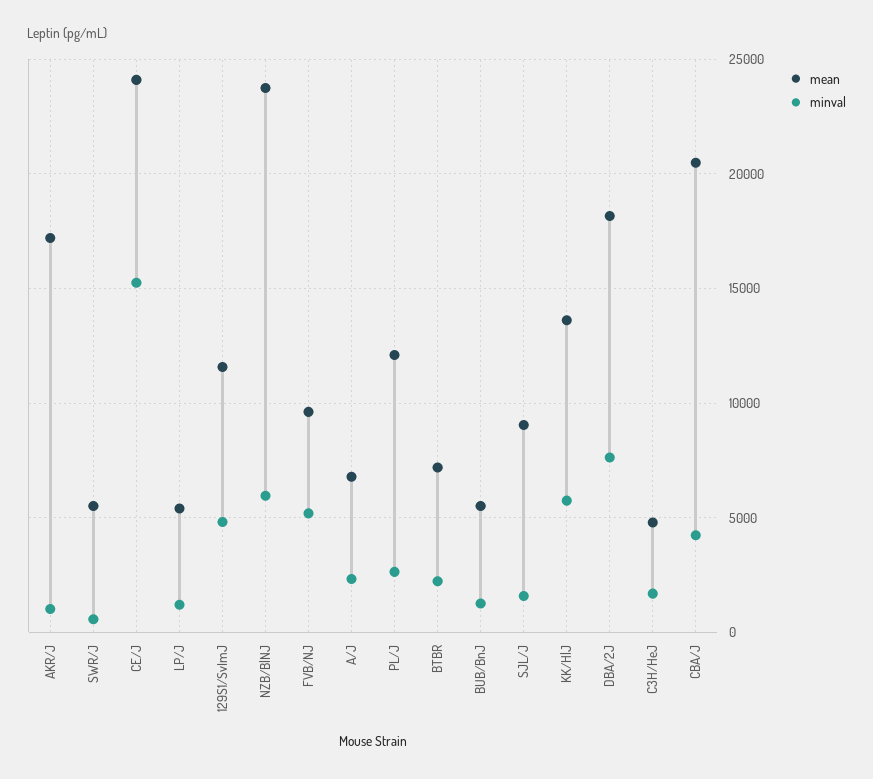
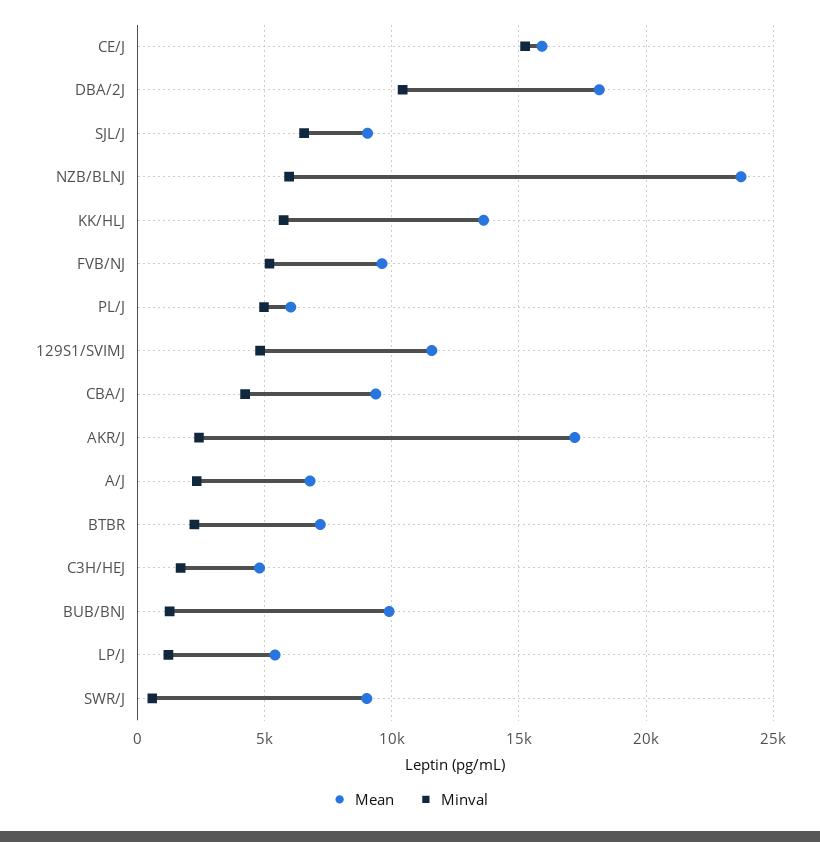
  {
    "mean": {
      "AKR/J": 17000,
-     "SWR/J": 5500,
+     "SWR/J": 9000,
-     "CE/J": 24000,
+     "CE/J": 16000,
      "LP/J": 5500,
      "129S1/SvImJ": 11500,
      "NZB/BlNJ": 23500,
      "FVB/NJ": 9500,
      "A/J": 7000,
-     "PL/J": 12000,
+     "PL/J": 6000,
      "BTBR": 7000,
-     "BUB/BnJ": 5500,
+     "BUB/BnJ": 10000,
      "SJL/J": 9000,
      "KK/HlJ": 13500,
      "DBA/2J": 18000,
      "C3H/HeJ": 5000,
-     "CBA/J": 20500
+     "CBA/J": 9500
    },
    "minval": {
-     "AKR/J": 1000,
+     "AKR/J": 2500,
      "SWR/J": 500,
      "CE/J": 15000,
      "LP/J": 1000,
      "129S1/SvImJ": 5000,
      "NZB/BlNJ": 6000,
      "FVB/NJ": 5000,
      "A/J": 2500,
-     "PL/J": 2500,
+     "PL/J": 5000,
      "BTBR": 2000,
      "BUB/BnJ": 1500,
-     "SJL/J": 1500,
+     "SJL/J": 6500,
      "KK/HlJ": 5500,
-     "DBA/2J": 7500,
+     "DBA/2J": 10500,
      "C3H/HeJ": 1500,
      "CBA/J": 4000
    }
  }

